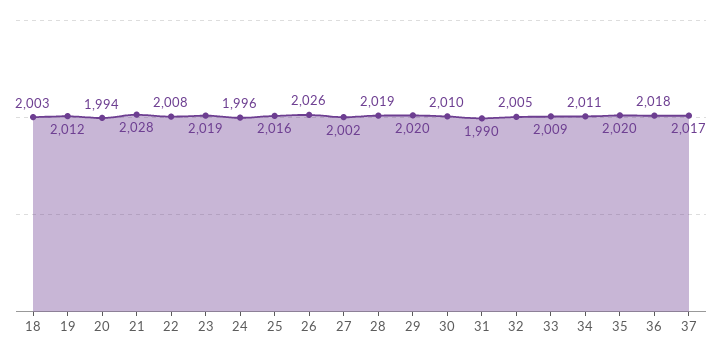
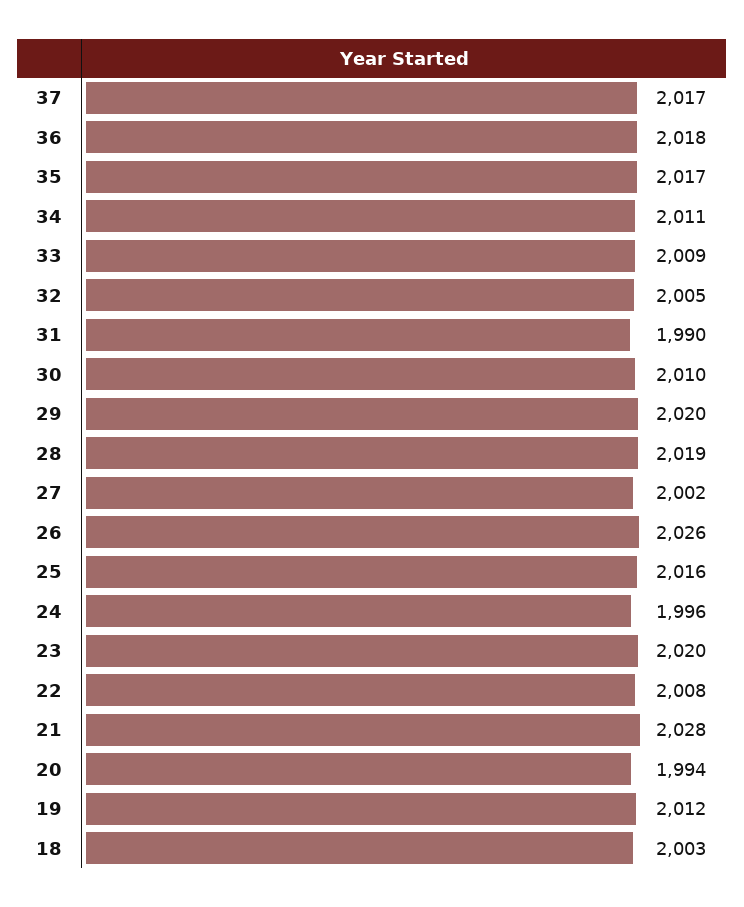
  {
    "18": 2003,
    "19": 2012,
    "20": 1994,
    "21": 2028,
    "22": 2008,
-   "23": 2019,
+   "23": 2020,
    "24": 1996,
    "25": 2016,
    "26": 2026,
    "27": 2002,
    "28": 2019,
    "29": 2020,
    "30": 2010,
    "31": 1990,
    "32": 2005,
    "33": 2009,
    "34": 2011,
-   "35": 2020,
+   "35": 2017,
    "36": 2018,
    "37": 2017
  }

